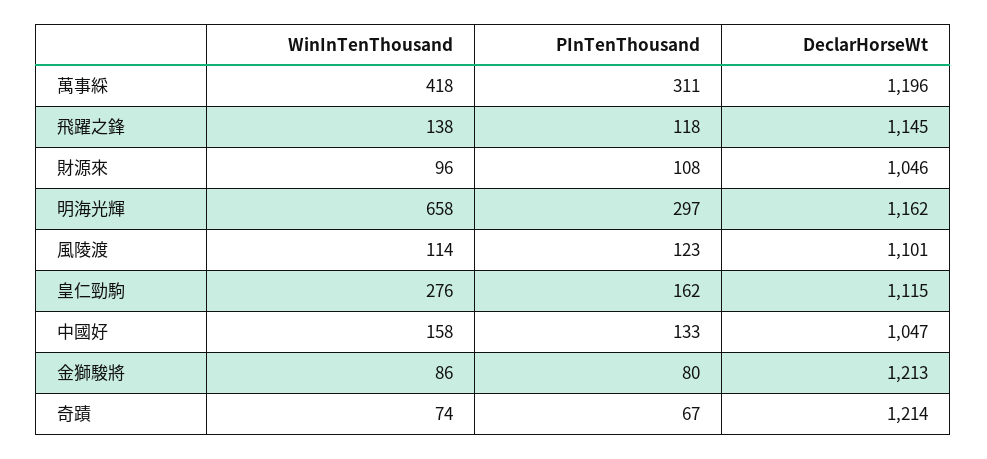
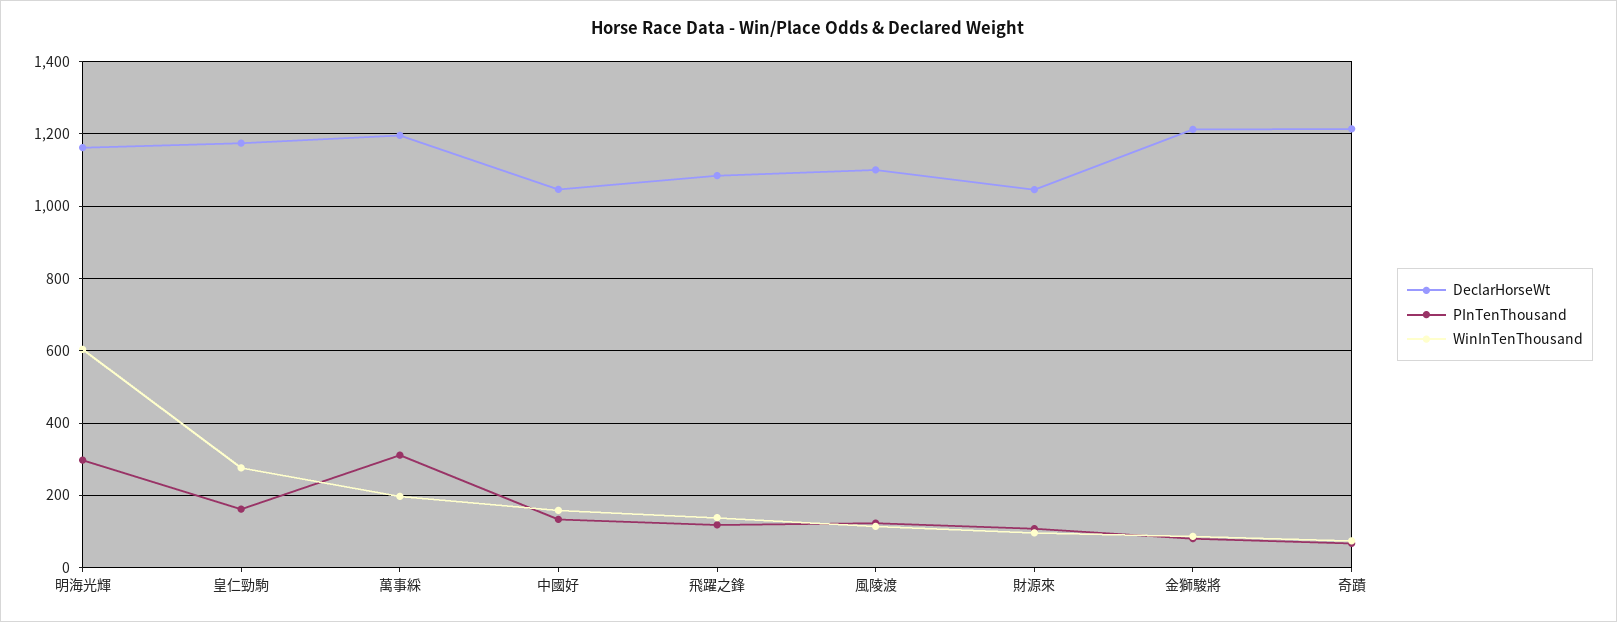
  {
    "WinInTenThousand": {
-     "萬事綵": 418,
+     "萬事綵": 200,
      "飛躍之鋒": 138,
      "財源來": 96,
-     "明海光輝": 658,
+     "明海光輝": 600,
      "風陵渡": 114,
      "皇仁勁駒": 276,
      "中國好": 158,
      "金獅駿將": 86,
      "奇蹟": 74
    },
    "PInTenThousand": {
      "萬事綵": 311,
      "飛躍之鋒": 118,
      "財源來": 108,
      "明海光輝": 297,
      "風陵渡": 123,
      "皇仁勁駒": 162,
      "中國好": 133,
      "金獅駿將": 80,
      "奇蹟": 67
    },
    "DeclarHorseWt": {
      "萬事綵": 1196,
-     "飛躍之鋒": 1145,
+     "飛躍之鋒": 1080,
      "財源來": 1046,
      "明海光輝": 1162,
      "風陵渡": 1101,
-     "皇仁勁駒": 1115,
+     "皇仁勁駒": 1180,
      "中國好": 1047,
      "金獅駿將": 1213,
      "奇蹟": 1214
    }
  }

